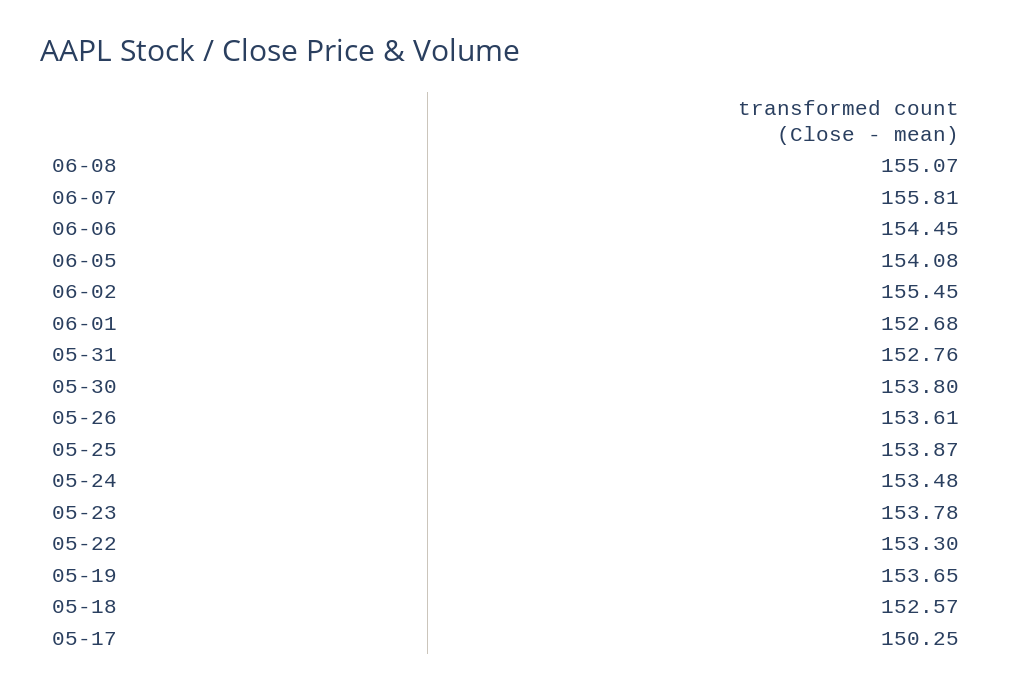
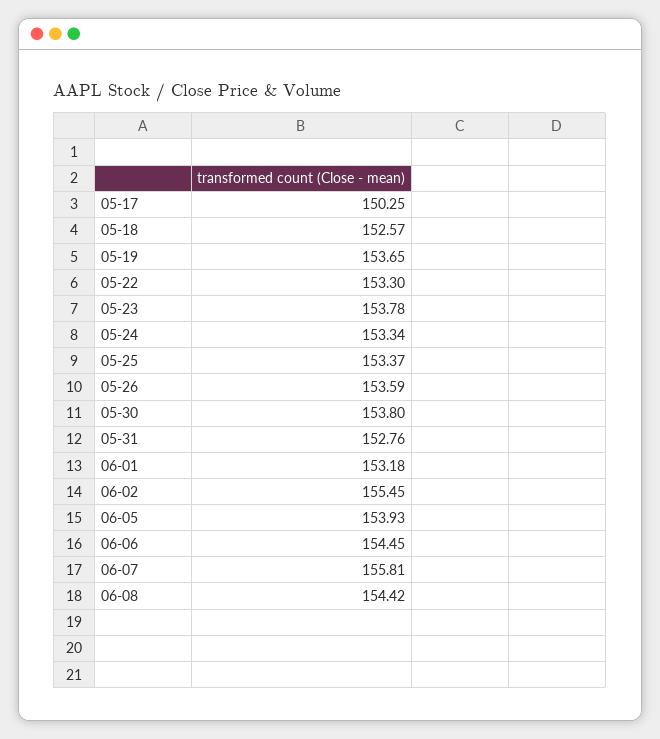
  {
-   "06-08": 155.07,
+   "06-08": 154.42,
    "06-07": 155.81,
    "06-06": 154.45,
-   "06-05": 154.08,
+   "06-05": 153.93,
    "06-02": 155.45,
-   "06-01": 152.68,
+   "06-01": 153.18,
    "05-31": 152.76,
    "05-30": 153.8,
-   "05-26": 153.61,
+   "05-26": 153.59,
-   "05-25": 153.87,
+   "05-25": 153.37,
-   "05-24": 153.48,
+   "05-24": 153.34,
    "05-23": 153.78,
    "05-22": 153.3,
    "05-19": 153.65,
    "05-18": 152.57,
    "05-17": 150.25
  }

